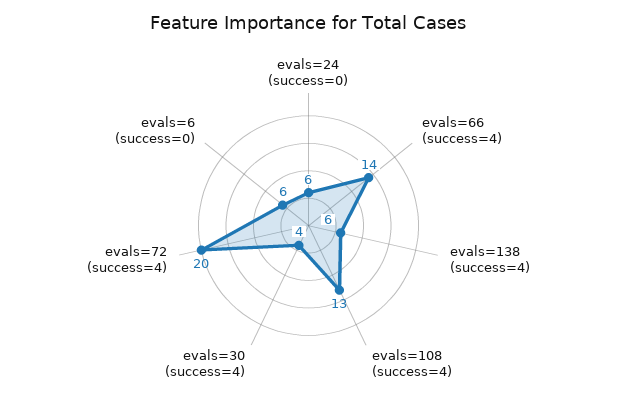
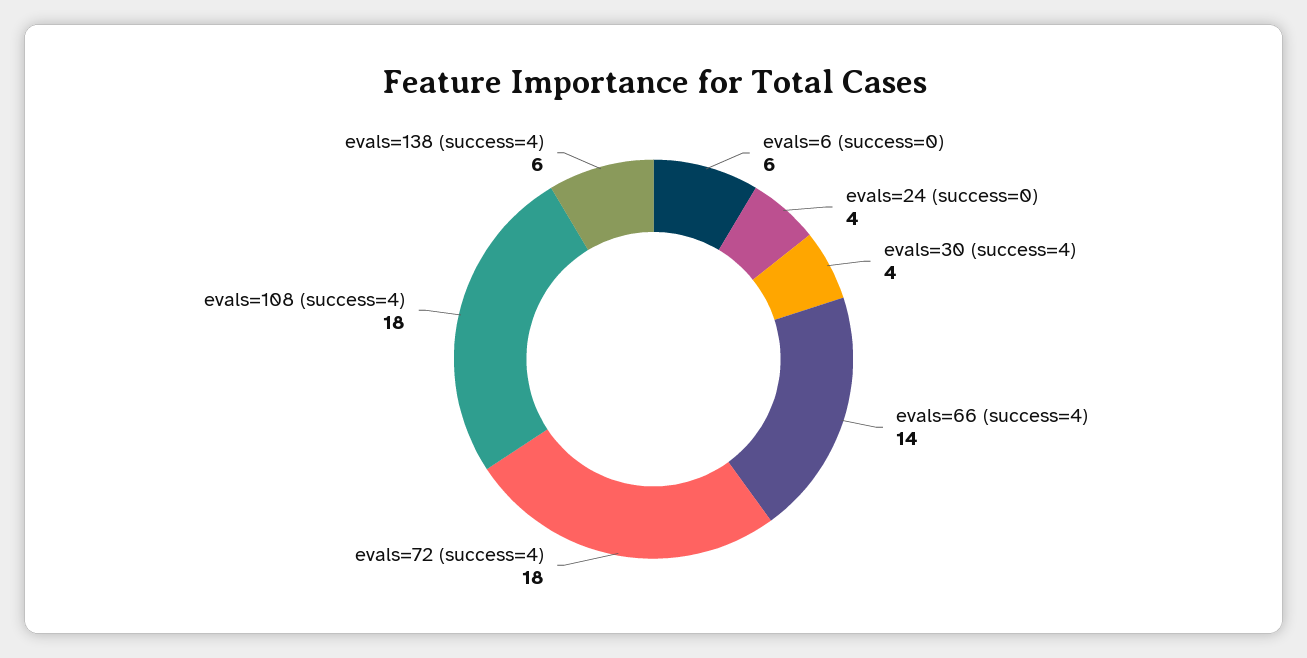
  {
-   "evals=24 (success=0)": 6,
+   "evals=24 (success=0)": 4,
    "evals=66 (success=4)": 14,
    "evals=138 (success=4)": 6,
-   "evals=108 (success=4)": 13,
+   "evals=108 (success=4)": 18,
    "evals=30 (success=4)": 4,
-   "evals=72 (success=4)": 20,
+   "evals=72 (success=4)": 18,
    "evals=6 (success=0)": 6
  }

